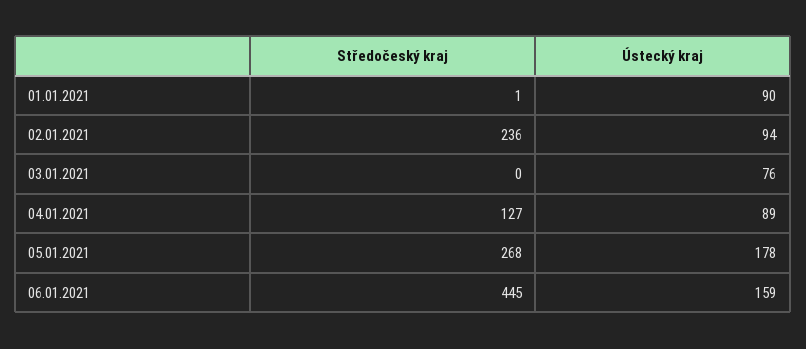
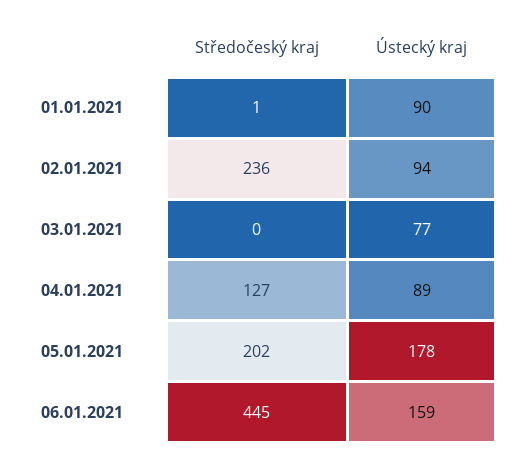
  {
    "Středočeský kraj": {
      "01.01.2021": 1,
      "02.01.2021": 236,
      "03.01.2021": 0,
      "04.01.2021": 127,
-     "05.01.2021": 268,
+     "05.01.2021": 202,
      "06.01.2021": 445
    },
    "Ústecký kraj": {
      "01.01.2021": 90,
      "02.01.2021": 94,
-     "03.01.2021": 76,
+     "03.01.2021": 77,
      "04.01.2021": 89,
      "05.01.2021": 178,
      "06.01.2021": 159
    }
  }

